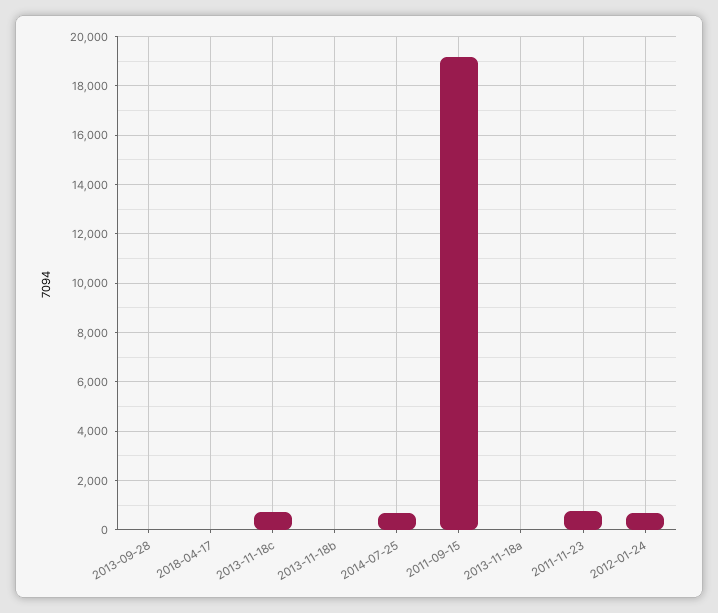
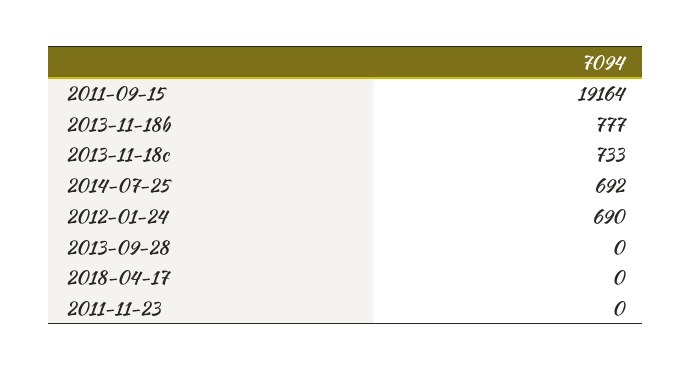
  {
    "2013-09-28": 0,
    "2018-04-17": 0,
    "2013-11-18c": 733,
-   "2013-11-18b": 0,
+   "2013-11-18b": 777,
    "2014-07-25": 692,
    "2011-09-15": 19164,
-   "2013-11-18a": 0,
-   "2011-11-23": 750,
+   "2011-11-23": 0,
    "2012-01-24": 690
  }

